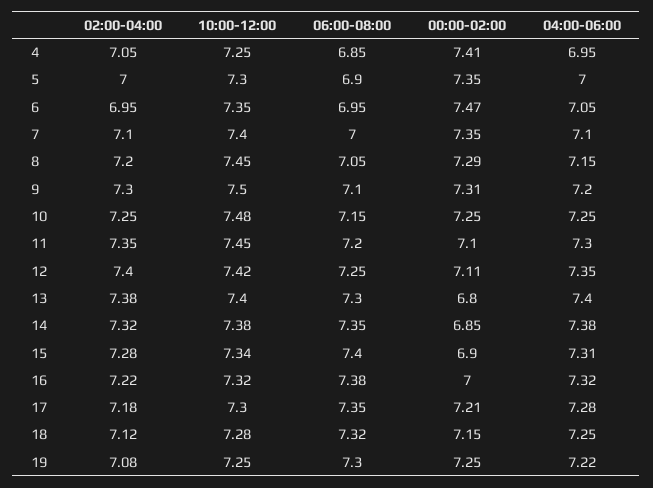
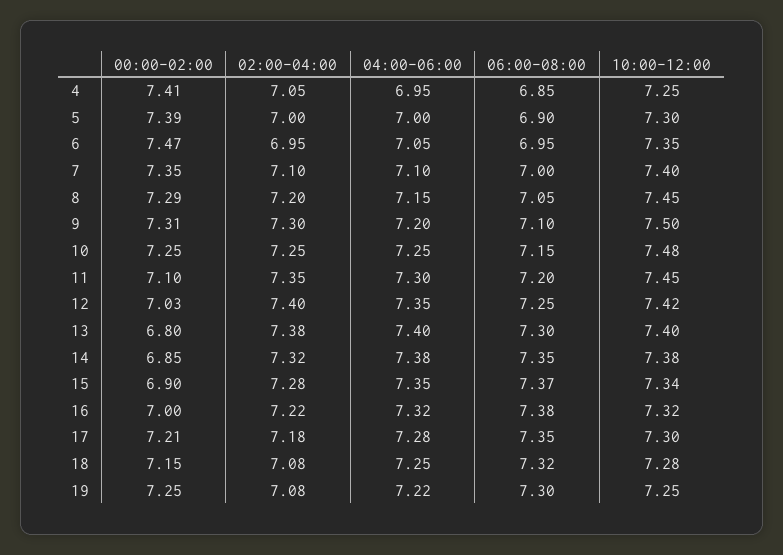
  {
    "02:00-04:00": {
      "4": 7.05,
      "5": 7,
      "6": 6.95,
      "7": 7.1,
      "8": 7.2,
      "9": 7.3,
      "10": 7.25,
      "11": 7.35,
      "12": 7.4,
      "13": 7.38,
      "14": 7.32,
      "15": 7.28,
      "16": 7.22,
      "17": 7.18,
-     "18": 7.12,
+     "18": 7.08,
      "19": 7.08
    },
    "10:00-12:00": {
      "4": 7.25,
      "5": 7.3,
      "6": 7.35,
      "7": 7.4,
      "8": 7.45,
      "9": 7.5,
      "10": 7.48,
      "11": 7.45,
      "12": 7.42,
      "13": 7.4,
      "14": 7.38,
      "15": 7.34,
      "16": 7.32,
      "17": 7.3,
      "18": 7.28,
      "19": 7.25
    },
    "06:00-08:00": {
      "4": 6.85,
      "5": 6.9,
      "6": 6.95,
      "7": 7,
      "8": 7.05,
      "9": 7.1,
      "10": 7.15,
      "11": 7.2,
      "12": 7.25,
      "13": 7.3,
      "14": 7.35,
-     "15": 7.4,
+     "15": 7.37,
      "16": 7.38,
      "17": 7.35,
      "18": 7.32,
      "19": 7.3
    },
    "00:00-02:00": {
      "4": 7.41,
-     "5": 7.35,
+     "5": 7.39,
      "6": 7.47,
      "7": 7.35,
      "8": 7.29,
      "9": 7.31,
      "10": 7.25,
      "11": 7.1,
-     "12": 7.11,
+     "12": 7.03,
      "13": 6.8,
      "14": 6.85,
      "15": 6.9,
      "16": 7,
      "17": 7.21,
      "18": 7.15,
      "19": 7.25
    },
    "04:00-06:00": {
      "4": 6.95,
      "5": 7,
      "6": 7.05,
      "7": 7.1,
      "8": 7.15,
      "9": 7.2,
      "10": 7.25,
      "11": 7.3,
      "12": 7.35,
      "13": 7.4,
      "14": 7.38,
-     "15": 7.31,
+     "15": 7.35,
      "16": 7.32,
      "17": 7.28,
      "18": 7.25,
      "19": 7.22
    }
  }

